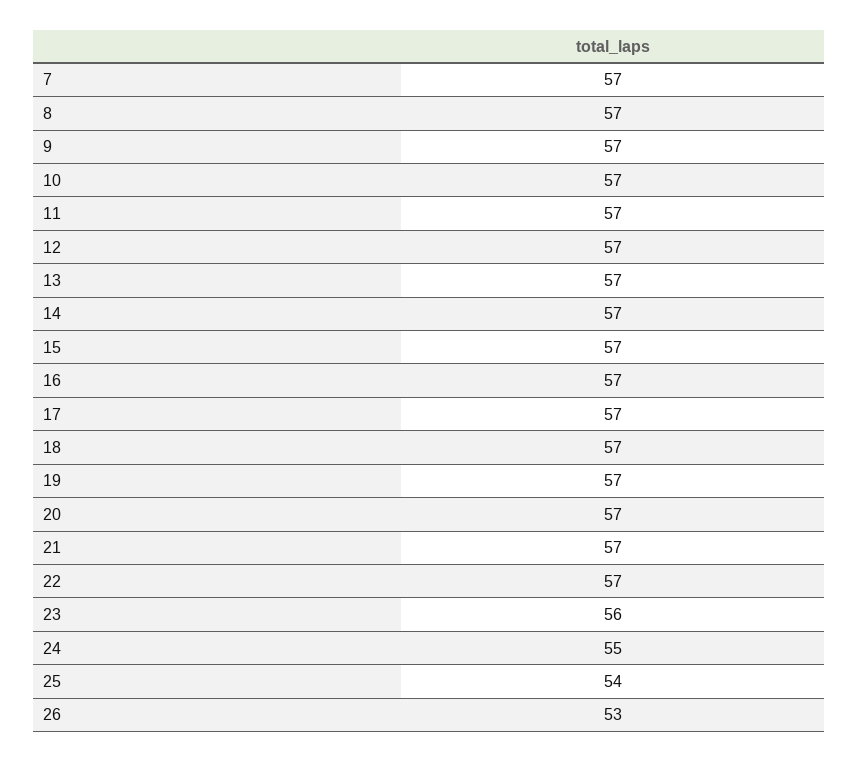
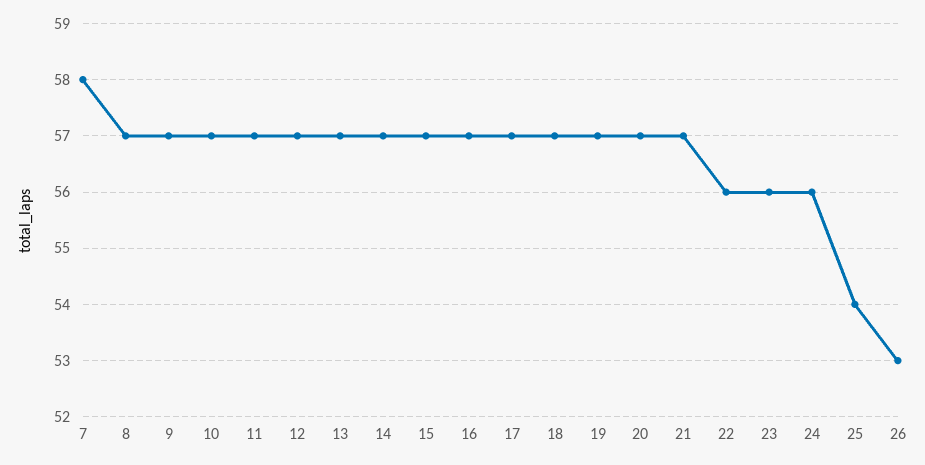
  {
-   "7": 57,
+   "7": 58,
    "8": 57,
    "9": 57,
    "10": 57,
    "11": 57,
    "12": 57,
    "13": 57,
    "14": 57,
    "15": 57,
    "16": 57,
    "17": 57,
    "18": 57,
    "19": 57,
    "20": 57,
    "21": 57,
-   "22": 57,
+   "22": 56,
    "23": 56,
-   "24": 55,
+   "24": 56,
    "25": 54,
    "26": 53
  }

